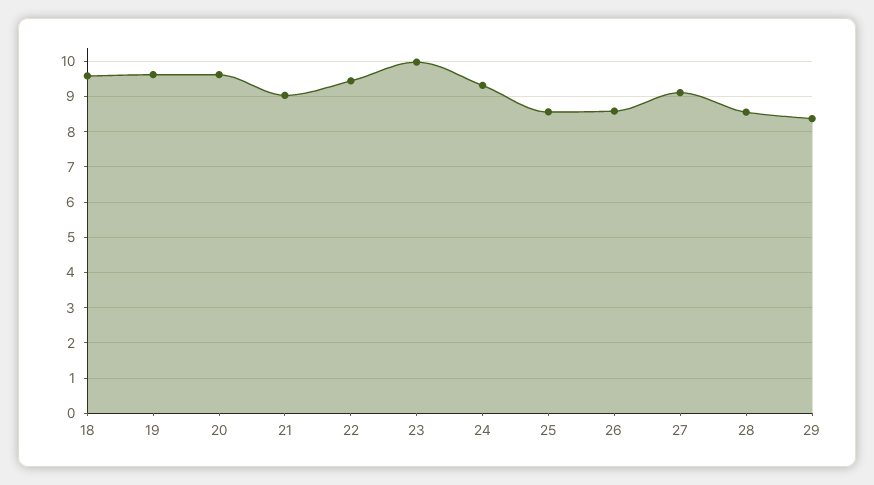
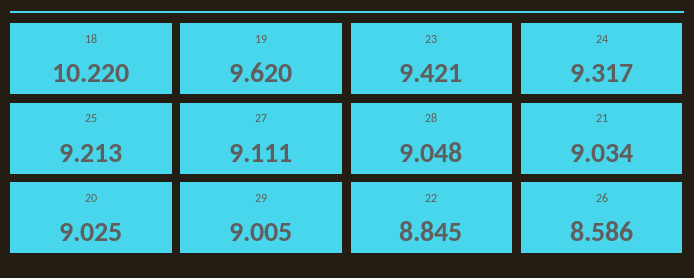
  {
-   "18": 9.6,
+   "18": 10.22,
    "19": 9.62,
-   "20": 9.6,
+   "20": 9.025,
    "21": 9.034,
-   "22": 9.4,
+   "22": 8.845,
-   "23": 10,
+   "23": 9.421,
    "24": 9.317,
-   "25": 8.6,
+   "25": 9.213,
    "26": 8.586,
    "27": 9.111,
-   "28": 8.6,
+   "28": 9.048,
-   "29": 8.4
+   "29": 9.005
  }

